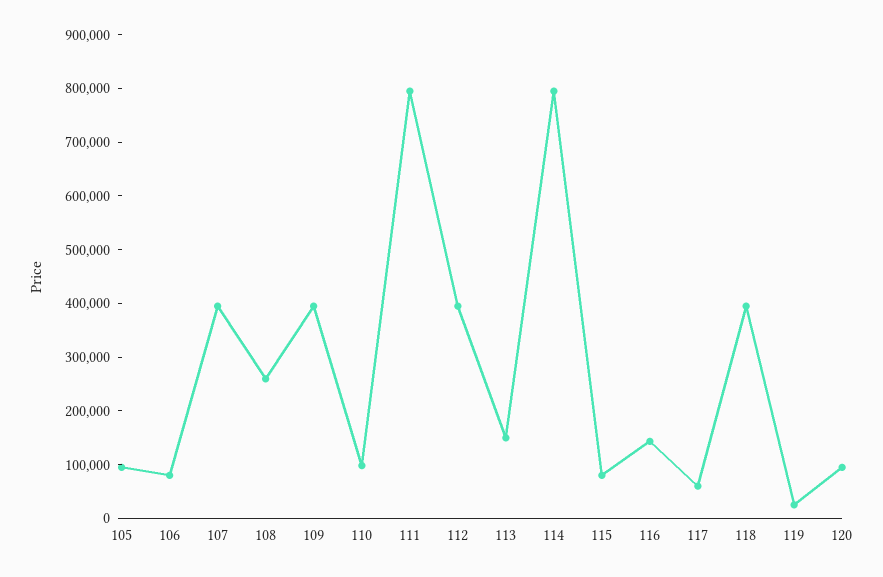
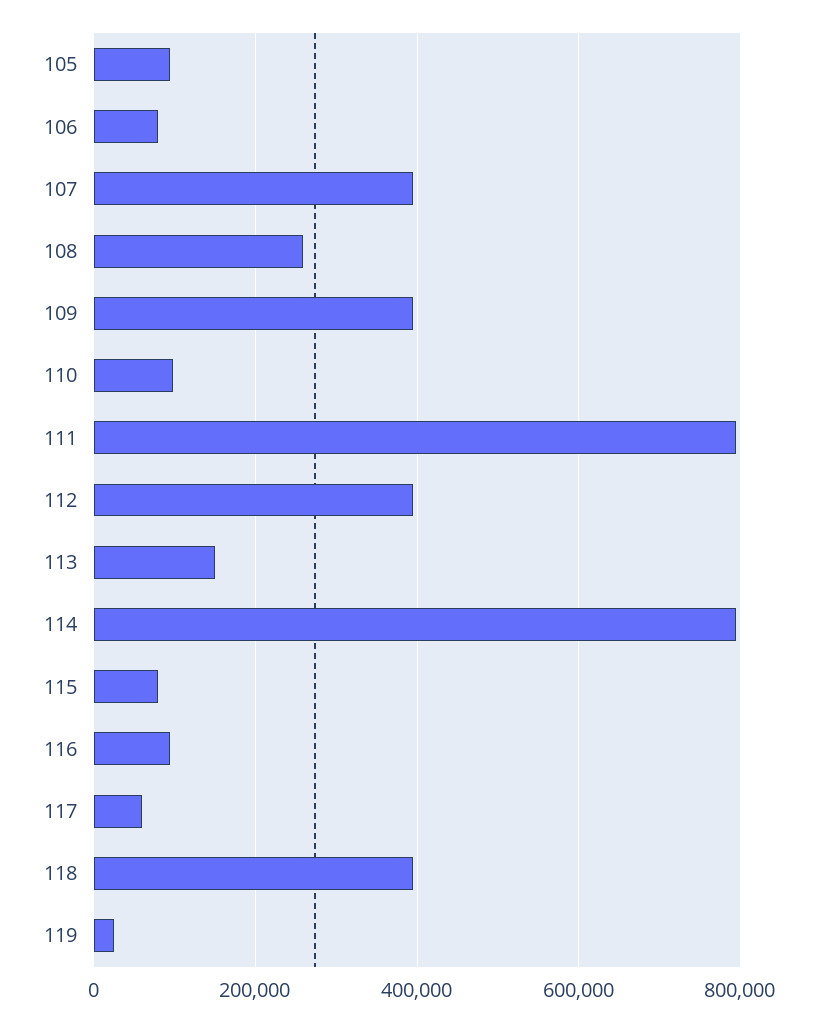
  {
    "105": 100000,
    "106": 80000,
    "107": 400000,
    "108": 260000,
    "109": 400000,
    "110": 100000,
    "111": 800000,
    "112": 400000,
    "113": 140000,
    "114": 800000,
    "115": 80000,
-   "116": 140000,
+   "116": 100000,
    "117": 60000,
    "118": 400000,
-   "119": 20000,
+   "119": 20000
-   "120": 100000
  }

